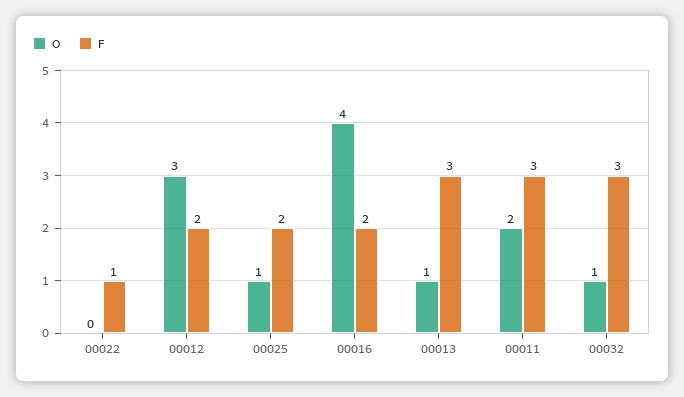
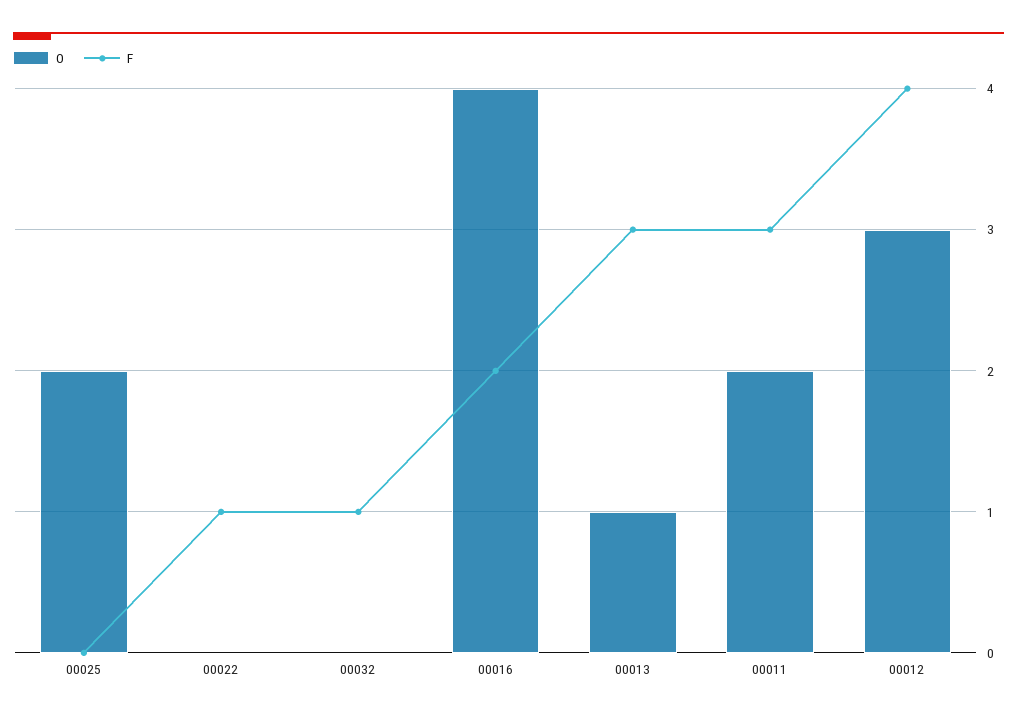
  {
    "O": {
      "00022": 0,
      "00012": 3,
-     "00025": 1,
+     "00025": 2,
      "00016": 4,
      "00013": 1,
      "00011": 2,
-     "00032": 1
+     "00032": 0
    },
    "F": {
      "00022": 1,
-     "00012": 2,
+     "00012": 4,
-     "00025": 2,
+     "00025": 0,
      "00016": 2,
      "00013": 3,
      "00011": 3,
-     "00032": 3
+     "00032": 1
    }
  }

